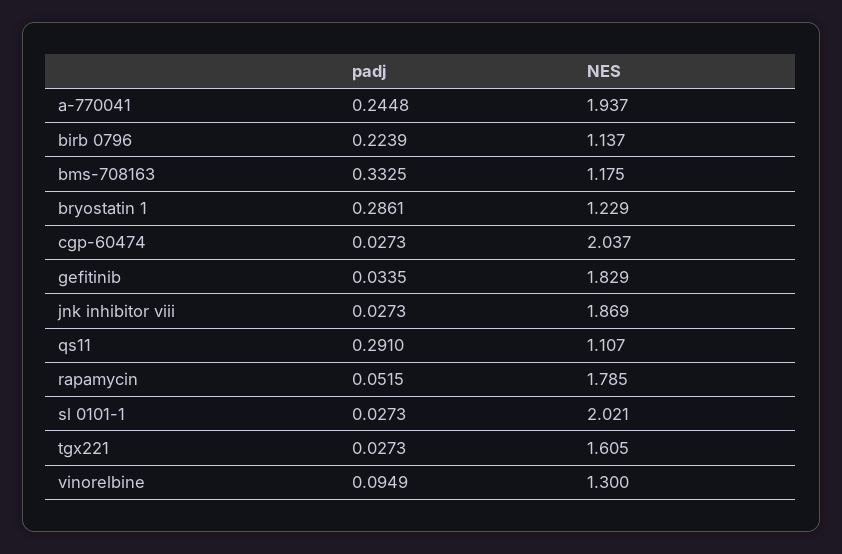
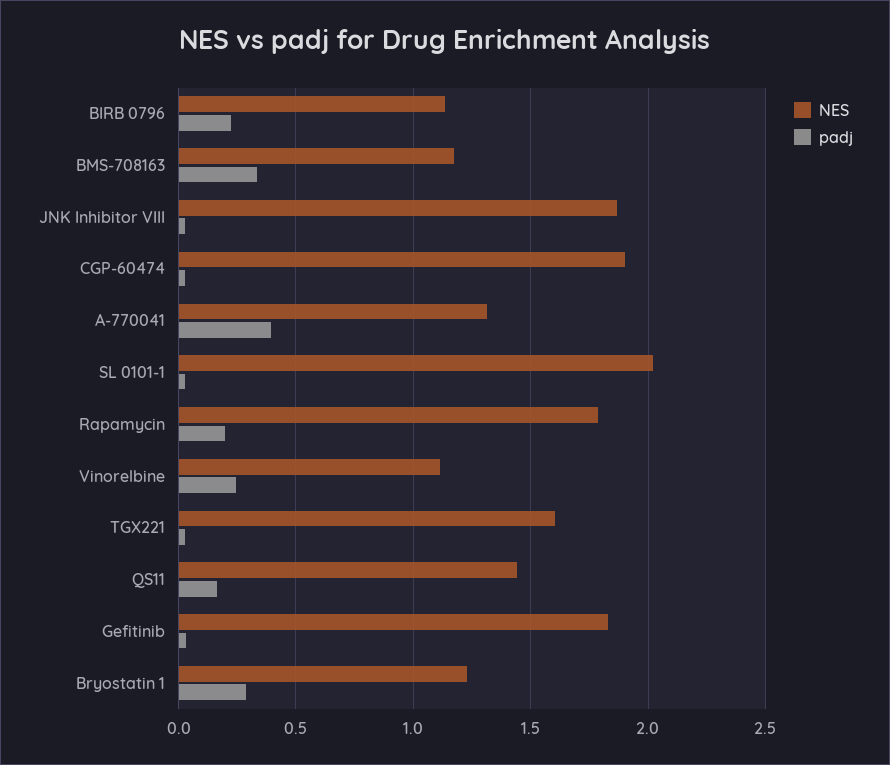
  {
    "padj": {
-     "a-770041": 0.2448,
+     "a-770041": 0.4,
      "birb 0796": 0.2239,
      "bms-708163": 0.3325,
      "bryostatin 1": 0.2861,
      "cgp-60474": 0.0273,
      "gefitinib": 0.0335,
      "jnk inhibitor viii": 0.0273,
-     "qs11": 0.291,
+     "qs11": 0.15,
-     "rapamycin": 0.0515,
+     "rapamycin": 0.2,
      "sl 0101-1": 0.0273,
      "tgx221": 0.0273,
-     "vinorelbine": 0.0949
+     "vinorelbine": 0.25
    },
    "NES": {
-     "a-770041": 1.937,
+     "a-770041": 1.3,
      "birb 0796": 1.137,
      "bms-708163": 1.175,
      "bryostatin 1": 1.229,
-     "cgp-60474": 2.037,
+     "cgp-60474": 1.9,
      "gefitinib": 1.829,
      "jnk inhibitor viii": 1.869,
-     "qs11": 1.107,
+     "qs11": 1.45,
      "rapamycin": 1.785,
      "sl 0101-1": 2.021,
      "tgx221": 1.605,
-     "vinorelbine": 1.3
+     "vinorelbine": 1.1
    }
  }

